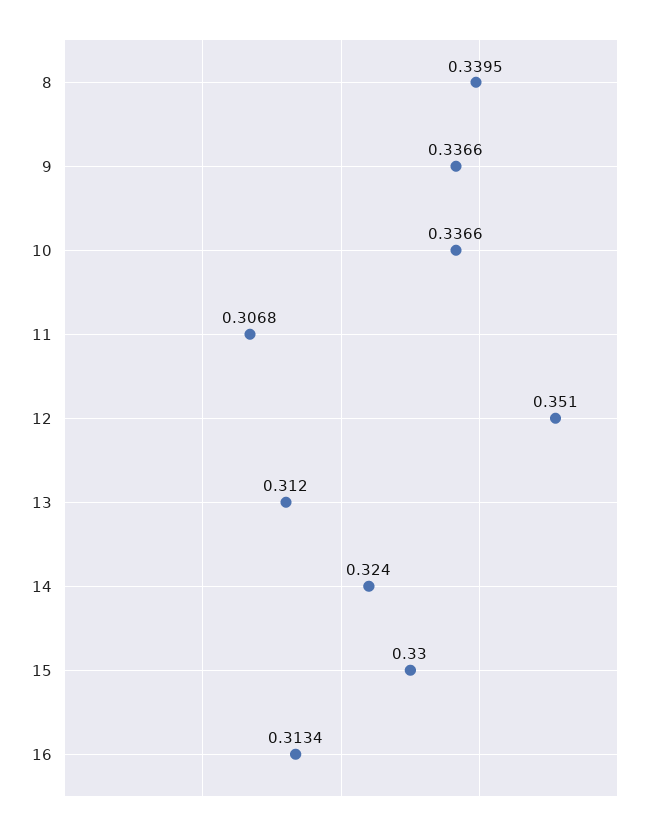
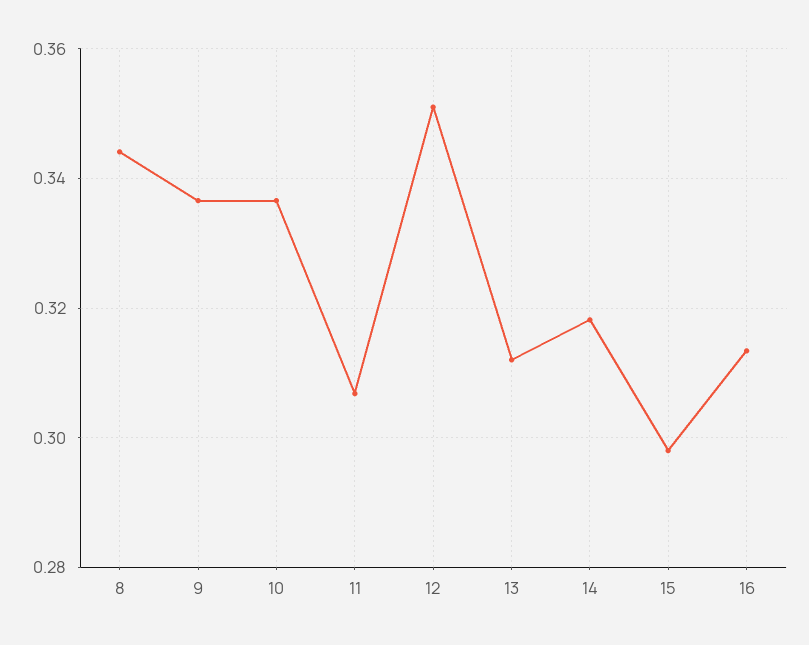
  {
-   "8": 0.3395,
+   "8": 0.344,
    "9": 0.3366,
    "10": 0.3366,
    "11": 0.3068,
    "12": 0.351,
    "13": 0.312,
-   "14": 0.324,
+   "14": 0.318,
-   "15": 0.33,
+   "15": 0.298,
    "16": 0.3134
  }

